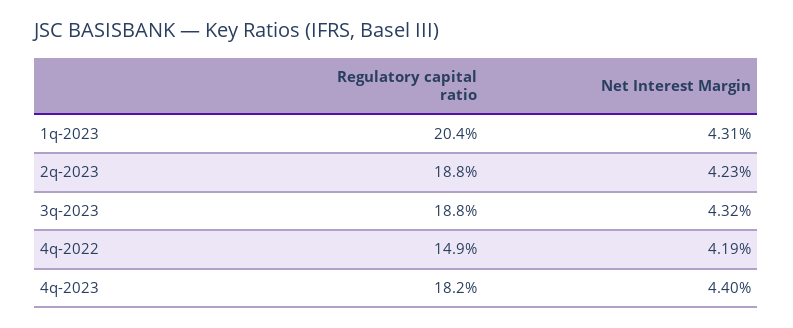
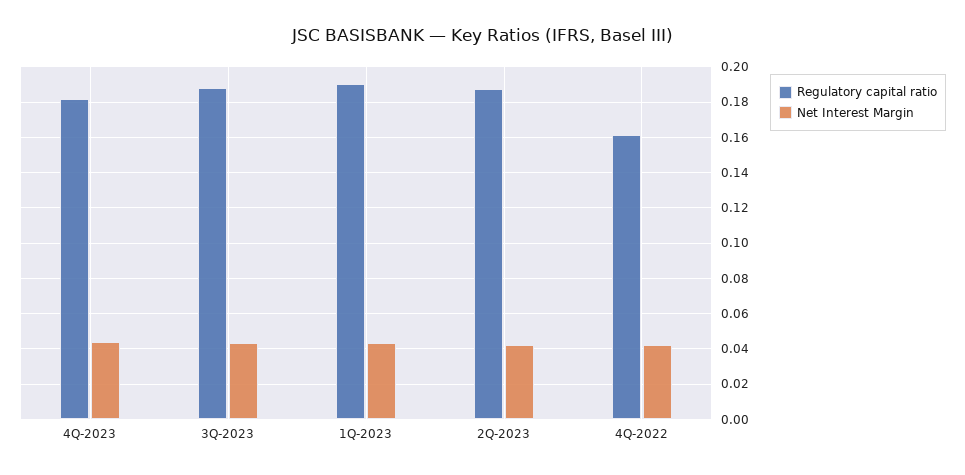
  {
    "Regulatory capital ratio": {
-     "1q-2023": 0.204,
+     "1q-2023": 0.19,
      "2q-2023": 0.188,
      "3q-2023": 0.188,
-     "4q-2022": 0.149,
+     "4q-2022": 0.16,
      "4q-2023": 0.182
    },
    "Net Interest Margin": {
      "1q-2023": 0.0431,
      "2q-2023": 0.0423,
      "3q-2023": 0.0432,
      "4q-2022": 0.0419,
      "4q-2023": 0.044
    }
  }

